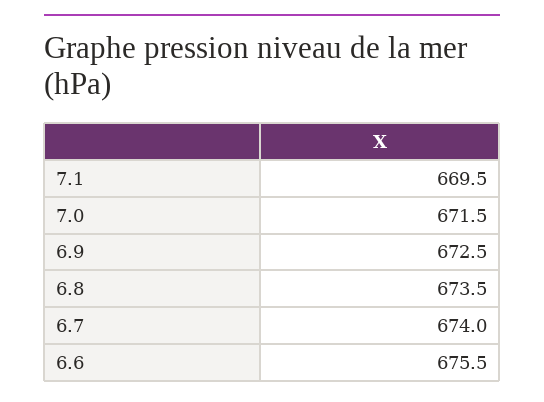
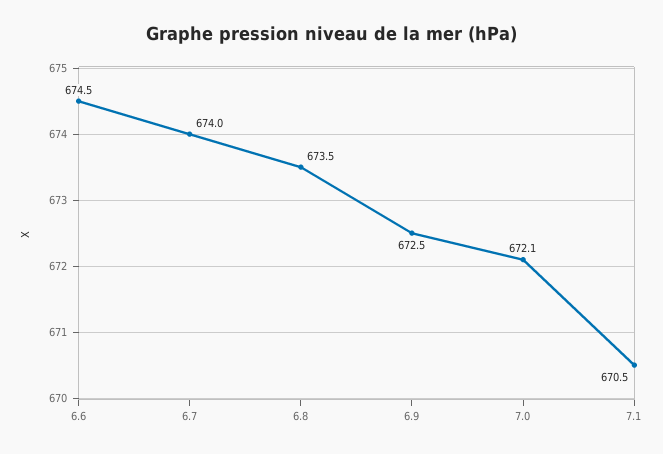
  {
-   "7.1": 669.5,
+   "7.1": 670.5,
-   "7.0": 671.5,
+   "7.0": 672.1,
    "6.9": 672.5,
    "6.8": 673.5,
    "6.7": 674,
-   "6.6": 675.5
+   "6.6": 674.5
  }

